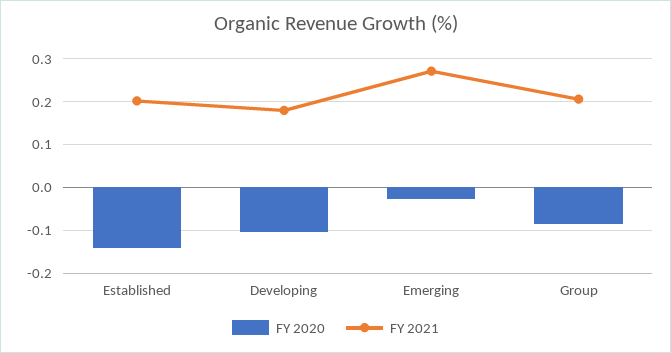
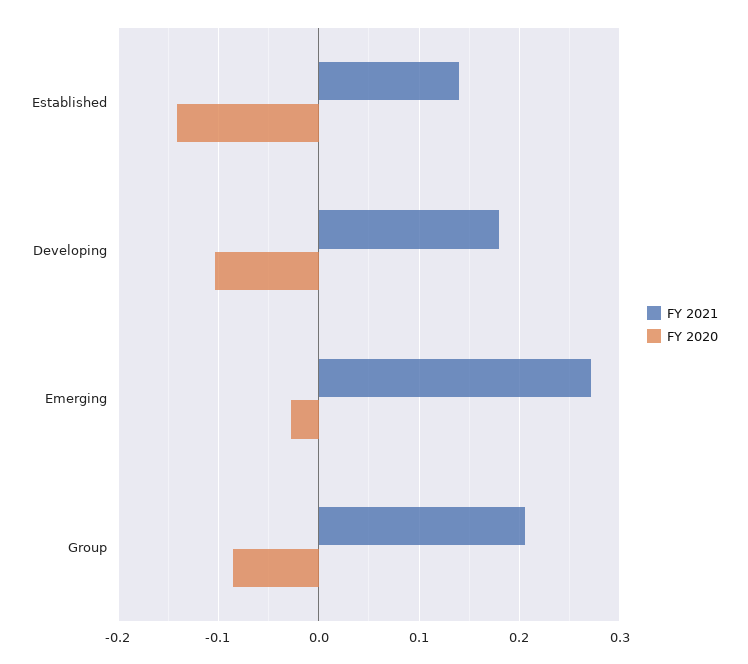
  {
    "FY 2020": {
      "Established": -0.14,
      "Developing": -0.1,
      "Emerging": -0.03,
      "Group": -0.09
    },
    "FY 2021": {
-     "Established": 0.2,
+     "Established": 0.14,
      "Developing": 0.18,
      "Emerging": 0.27,
      "Group": 0.21
    }
  }

